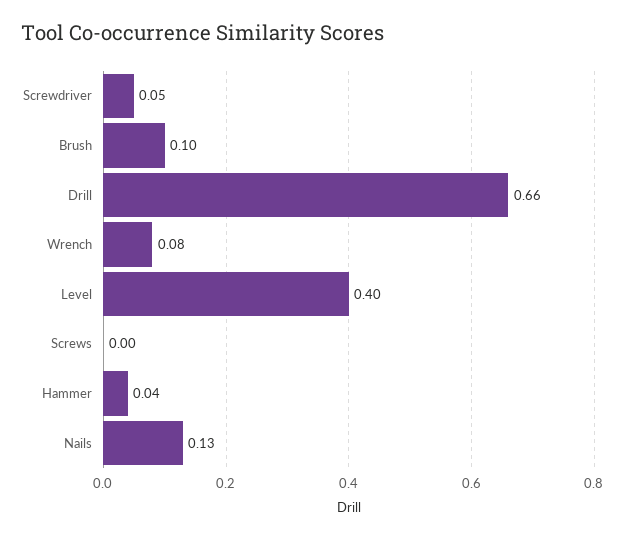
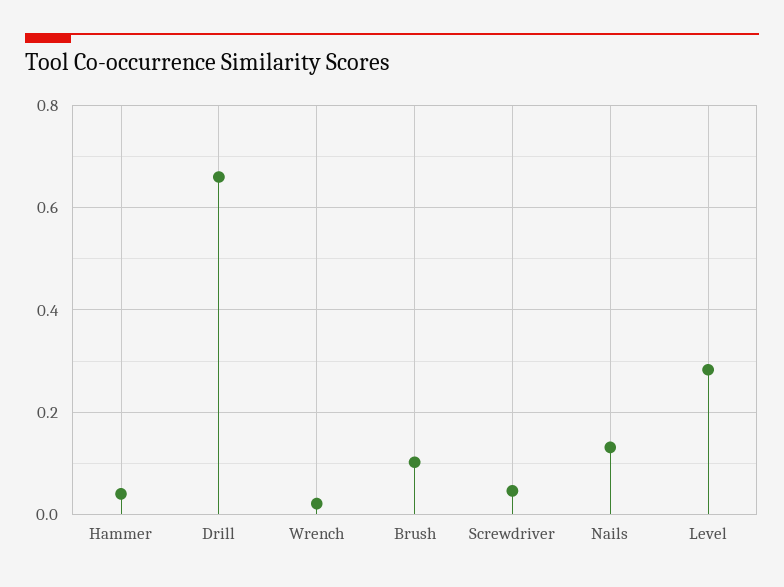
  {
    "Screwdriver": 0.05,
    "Brush": 0.1,
    "Drill": 0.66,
-   "Wrench": 0.08,
+   "Wrench": 0.02,
-   "Level": 0.4,
+   "Level": 0.28,
-   "Screws": 0,
    "Hammer": 0.04,
    "Nails": 0.13
  }

